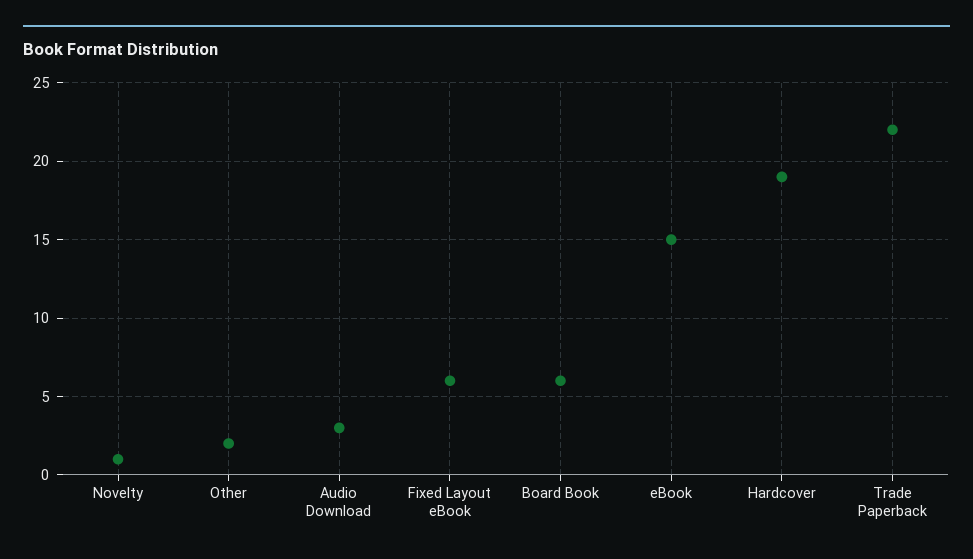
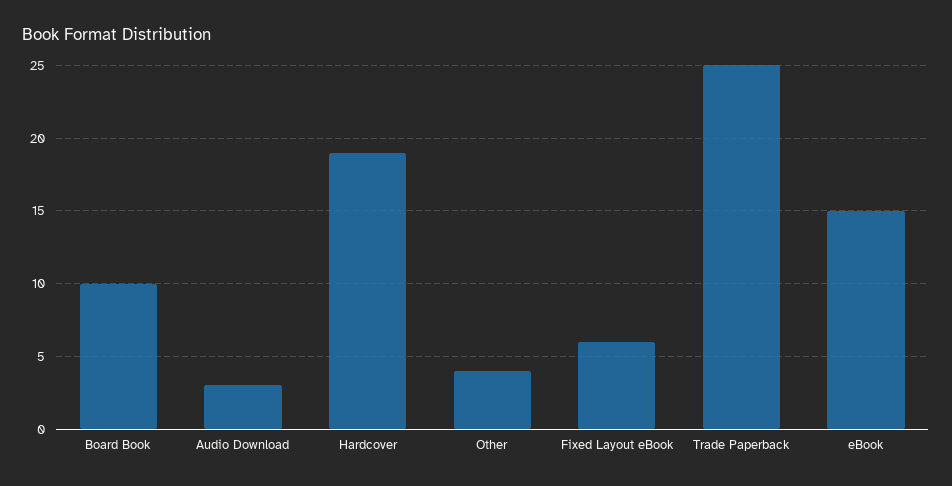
  {
-   "Novelty": 1,
-   "Other": 2,
+   "Other": 4,
    "Audio Download": 3,
    "Fixed Layout eBook": 6,
-   "Board Book": 6,
+   "Board Book": 10,
    "eBook": 15,
    "Hardcover": 19,
-   "Trade Paperback": 22
+   "Trade Paperback": 25
  }

